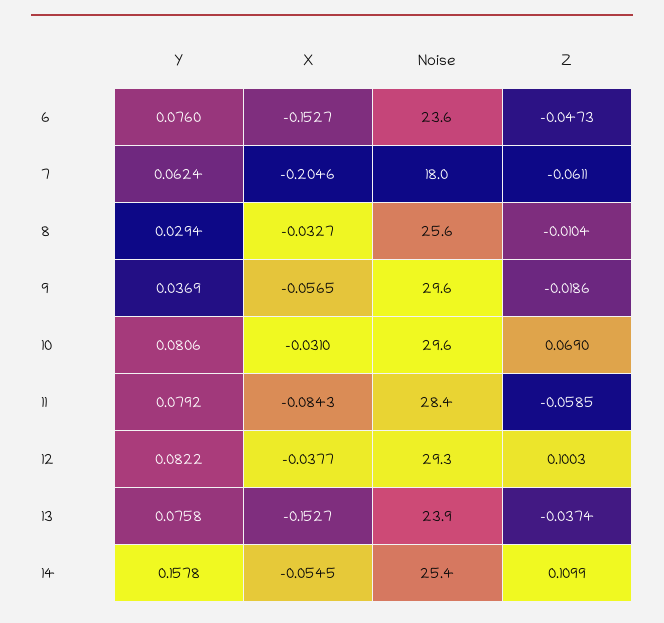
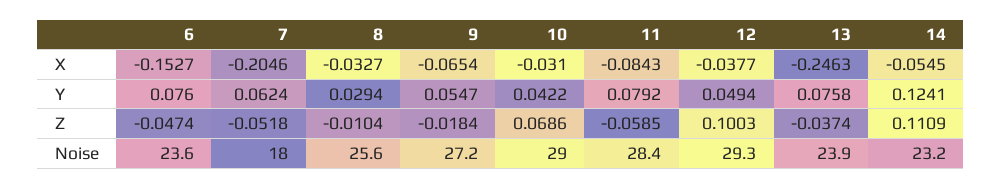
  {
    "Y": {
      "6": 0.076,
      "7": 0.0624,
      "8": 0.0294,
-     "9": 0.0369,
+     "9": 0.0547,
-     "10": 0.0806,
+     "10": 0.0422,
      "11": 0.0792,
-     "12": 0.0822,
+     "12": 0.0494,
      "13": 0.0758,
-     "14": 0.1578
+     "14": 0.1241
    },
    "X": {
      "6": -0.1527,
      "7": -0.2046,
      "8": -0.0327,
-     "9": -0.0565,
+     "9": -0.0654,
      "10": -0.031,
      "11": -0.0843,
      "12": -0.0377,
-     "13": -0.1527,
+     "13": -0.2463,
      "14": -0.0545
    },
    "Noise": {
      "6": 23.6,
      "7": 18,
      "8": 25.6,
-     "9": 29.6,
+     "9": 27.2,
-     "10": 29.6,
+     "10": 29,
      "11": 28.4,
      "12": 29.3,
      "13": 23.9,
-     "14": 25.4
+     "14": 23.2
    },
    "Z": {
-     "6": -0.0473,
+     "6": -0.0474,
-     "7": -0.0611,
+     "7": -0.0518,
      "8": -0.0104,
-     "9": -0.0186,
+     "9": -0.0184,
-     "10": 0.069,
+     "10": 0.0686,
      "11": -0.0585,
      "12": 0.1003,
      "13": -0.0374,
-     "14": 0.1099
+     "14": 0.1109
    }
  }

